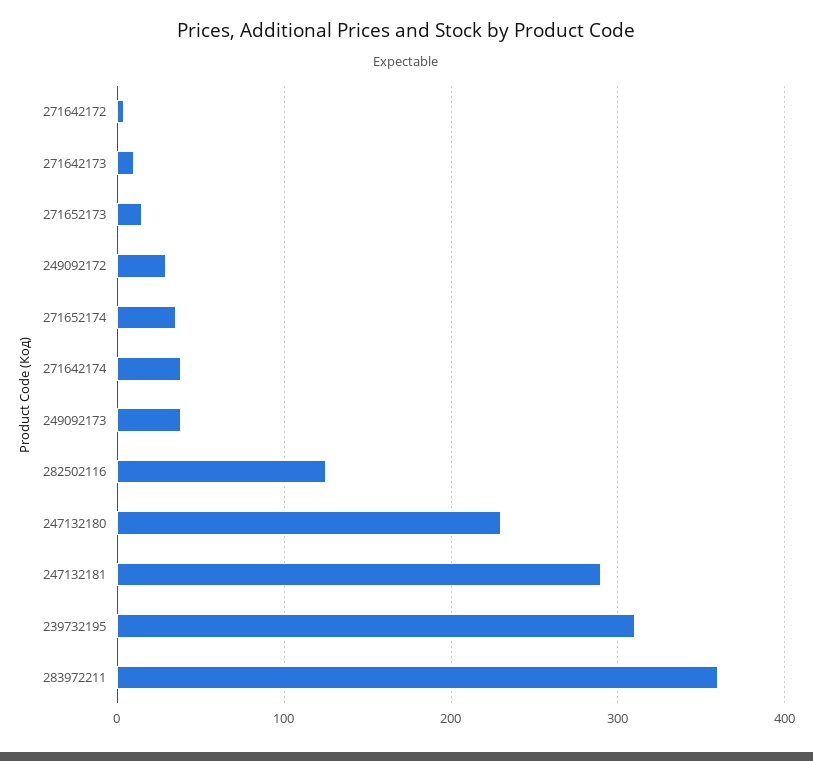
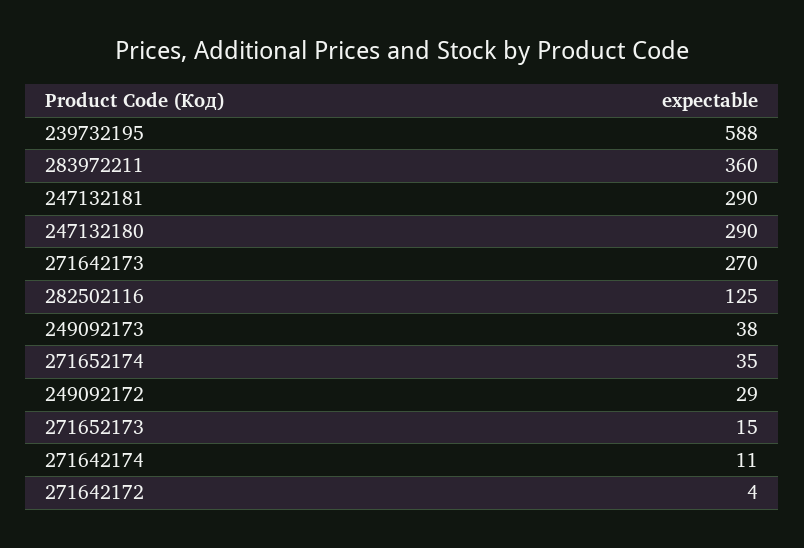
  {
    "271642172": 4,
-   "271642173": 10,
+   "271642173": 270,
    "271652173": 15,
    "249092172": 29,
    "271652174": 35,
-   "271642174": 40,
+   "271642174": 11,
    "249092173": 38,
    "282502116": 125,
-   "247132180": 230,
+   "247132180": 290,
    "247132181": 290,
-   "239732195": 310,
+   "239732195": 588,
    "283972211": 360
  }

